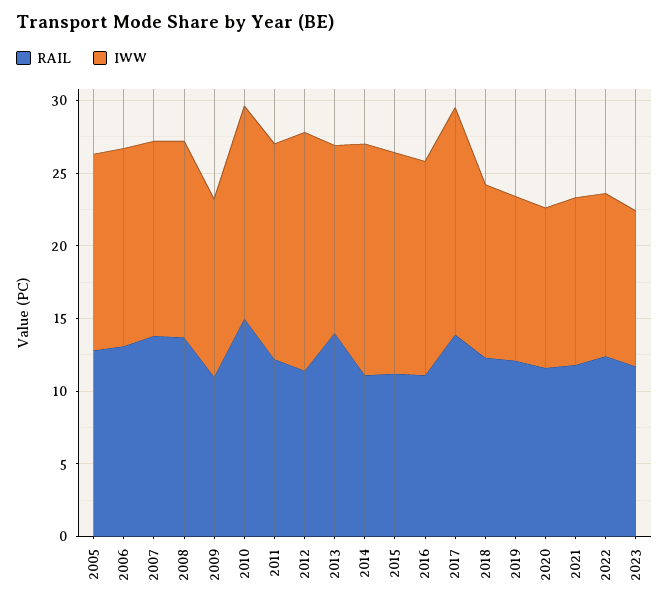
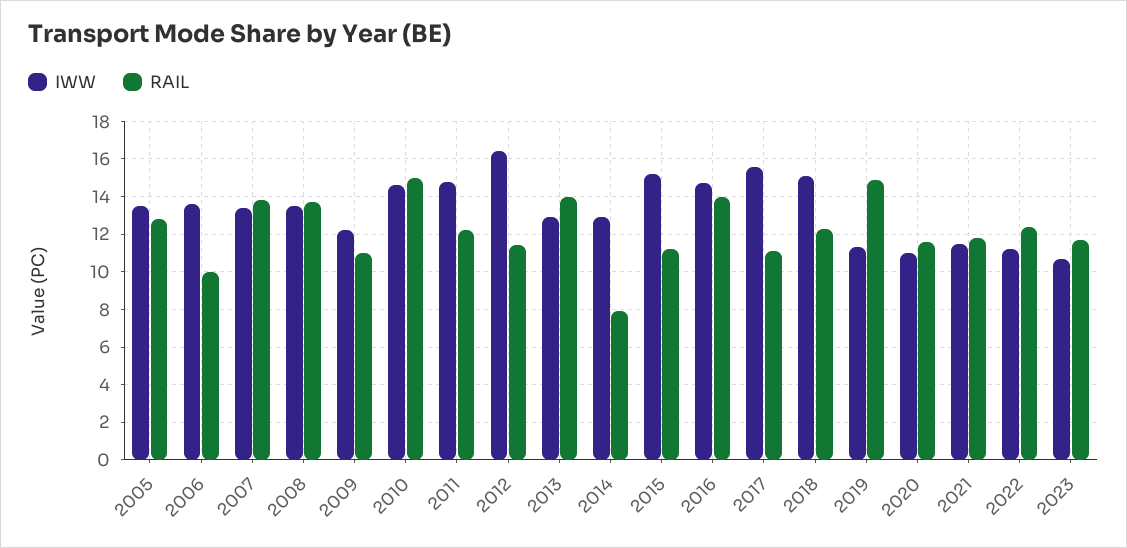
  {
    "RAIL": {
      "2005": 13,
-     "2006": 13,
+     "2006": 10,
      "2007": 14,
      "2008": 13.5,
      "2009": 11,
      "2010": 15,
      "2011": 12,
      "2012": 11.5,
      "2013": 14,
-     "2014": 11,
+     "2014": 8,
      "2015": 11,
-     "2016": 11,
+     "2016": 14,
-     "2017": 14,
+     "2017": 11,
      "2018": 12.5,
-     "2019": 12,
+     "2019": 15,
      "2020": 11.5,
      "2021": 12,
      "2022": 12.5,
      "2023": 11.5
    },
    "IWW": {
      "2005": 13.5,
      "2006": 13.5,
      "2007": 13.5,
      "2008": 13.5,
      "2009": 12,
      "2010": 14.5,
      "2011": 15,
      "2012": 16.5,
      "2013": 13,
-     "2014": 16,
+     "2014": 13,
      "2015": 15,
      "2016": 14.5,
      "2017": 15.5,
-     "2018": 12,
+     "2018": 15,
      "2019": 11.5,
      "2020": 11,
      "2021": 11.5,
      "2022": 11,
      "2023": 10.5
    }
  }

